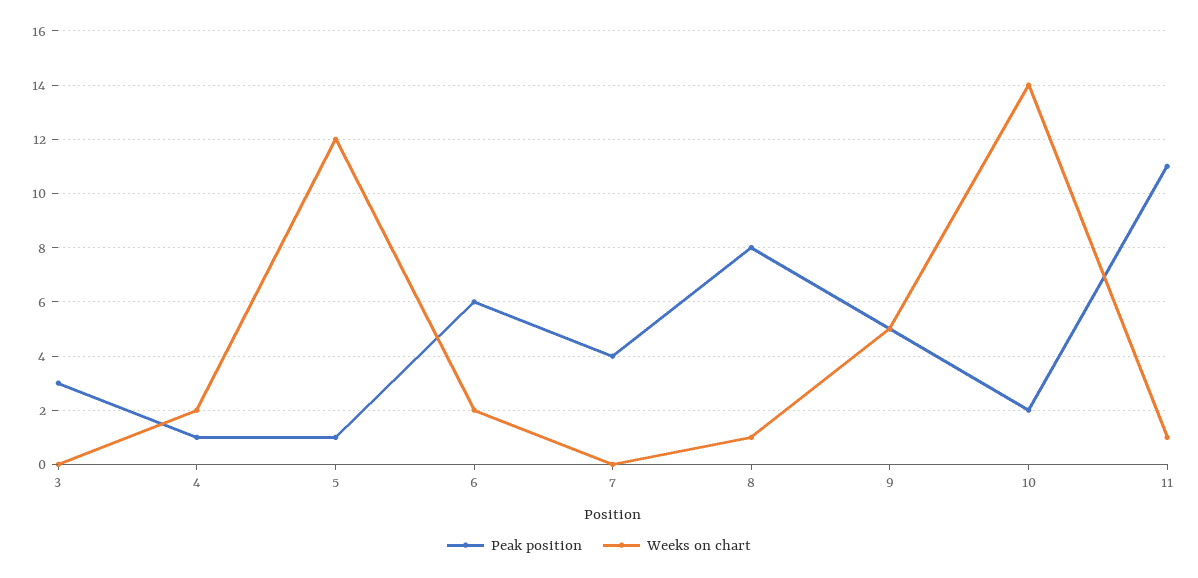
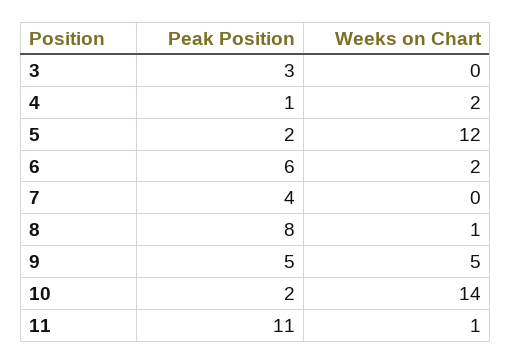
  {
    "Peak position": {
      "3": 3,
      "4": 1,
-     "5": 1,
+     "5": 2,
      "6": 6,
      "7": 4,
      "8": 8,
      "9": 5,
      "10": 2,
      "11": 11
    },
    "Weeks on chart": {
      "3": 0,
      "4": 2,
      "5": 12,
      "6": 2,
      "7": 0,
      "8": 1,
      "9": 5,
      "10": 14,
      "11": 1
    }
  }

